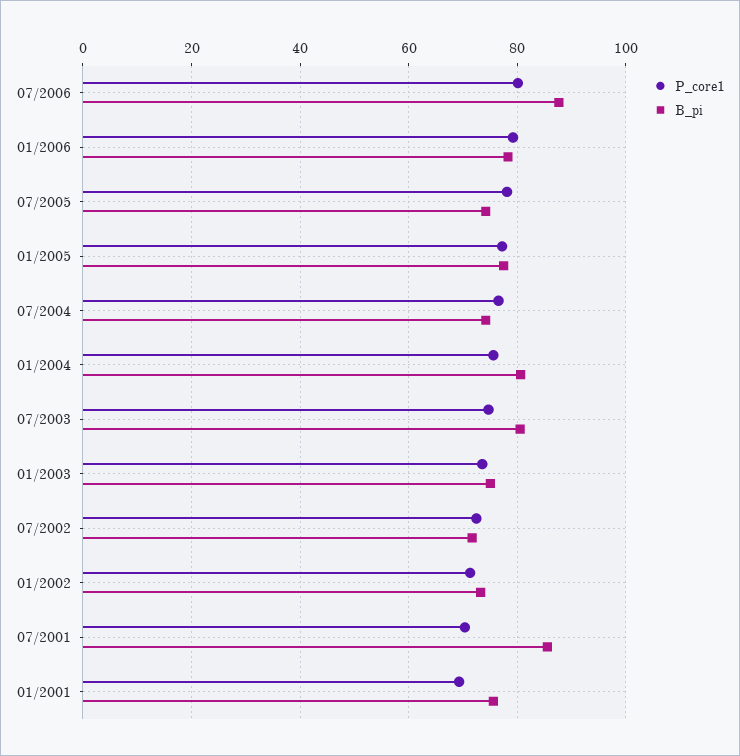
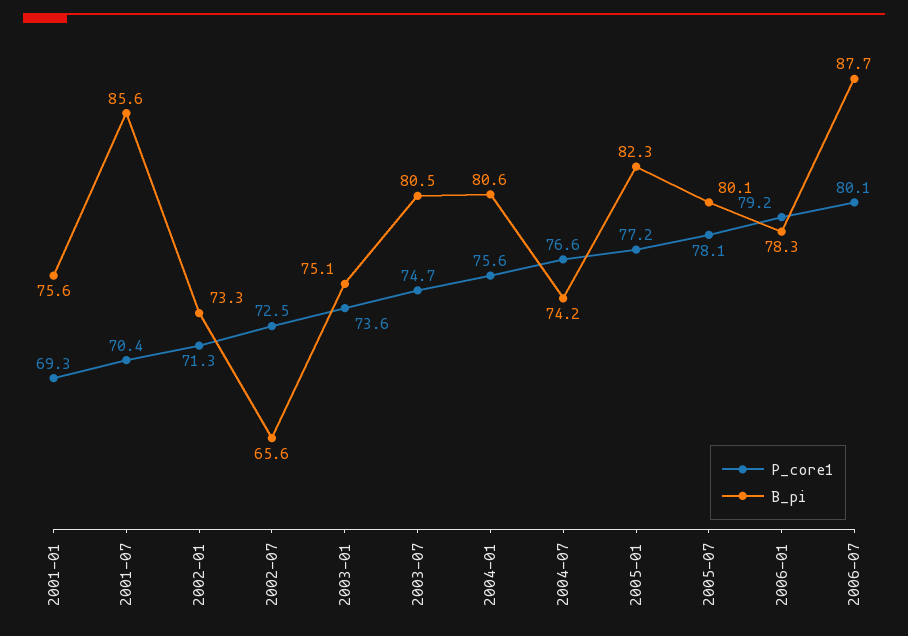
  {
    "P_core1": {
      "07/2006": 80.1,
      "01/2006": 79.2,
      "07/2005": 78.1,
      "01/2005": 77.2,
      "07/2004": 76.6,
      "01/2004": 75.6,
      "07/2003": 74.7,
      "01/2003": 73.6,
      "07/2002": 72.5,
      "01/2002": 71.3,
      "07/2001": 70.4,
      "01/2001": 69.3
    },
    "B_pi": {
      "07/2006": 87.7,
      "01/2006": 78.3,
-     "07/2005": 74,
+     "07/2005": 80.1,
-     "01/2005": 78,
+     "01/2005": 82.3,
      "07/2004": 74.2,
      "01/2004": 80.6,
      "07/2003": 80.5,
      "01/2003": 75.1,
-     "07/2002": 72,
+     "07/2002": 65.6,
      "01/2002": 73.3,
      "07/2001": 85.6,
      "01/2001": 75.6
    }
  }

